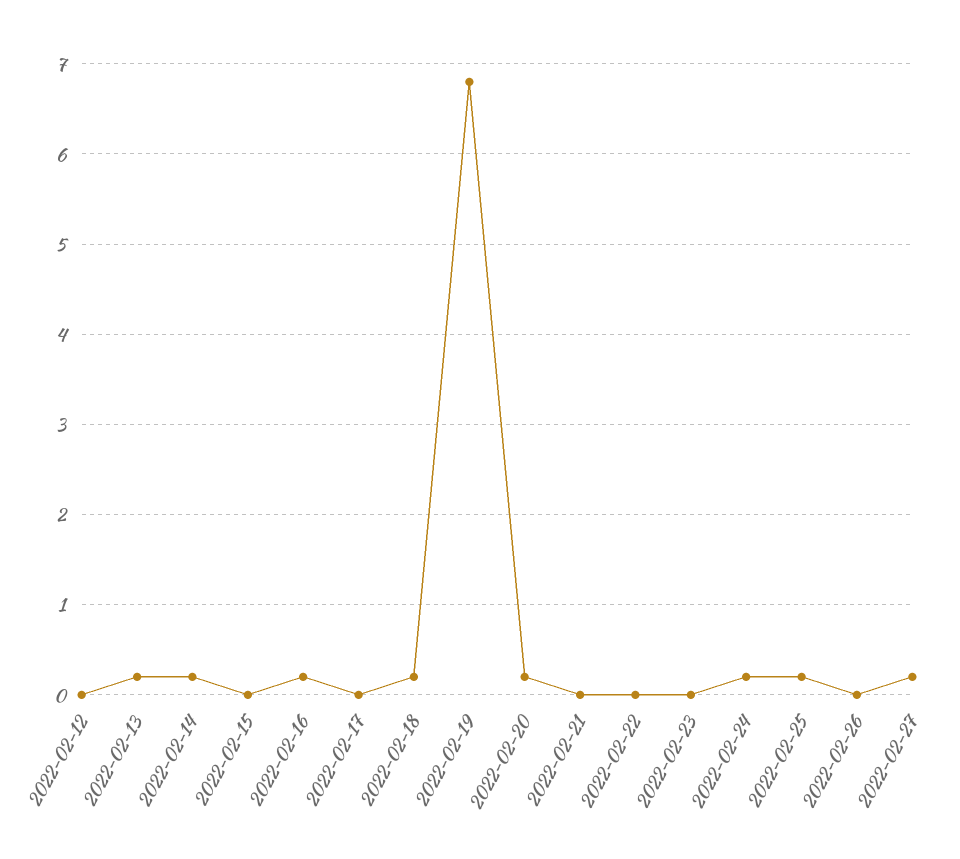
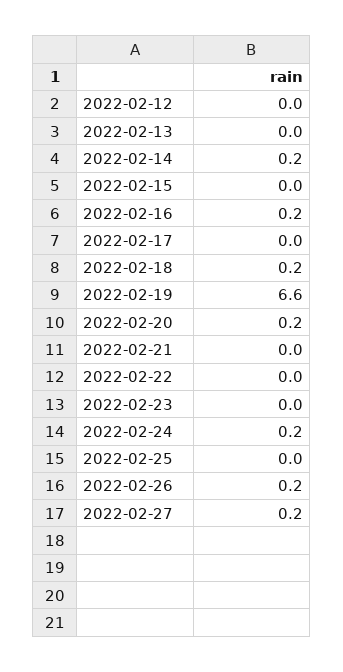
  {
    "2022-02-12": 0,
-   "2022-02-13": 0.2,
+   "2022-02-13": 0,
    "2022-02-14": 0.2,
    "2022-02-15": 0,
    "2022-02-16": 0.2,
    "2022-02-17": 0,
    "2022-02-18": 0.2,
-   "2022-02-19": 6.8,
+   "2022-02-19": 6.6,
    "2022-02-20": 0.2,
    "2022-02-21": 0,
    "2022-02-22": 0,
    "2022-02-23": 0,
    "2022-02-24": 0.2,
-   "2022-02-25": 0.2,
+   "2022-02-25": 0,
-   "2022-02-26": 0,
+   "2022-02-26": 0.2,
    "2022-02-27": 0.2
  }

